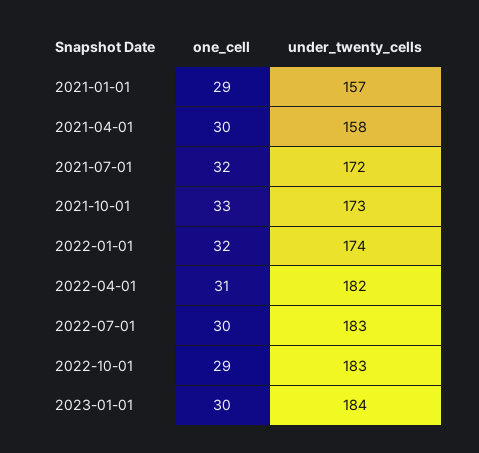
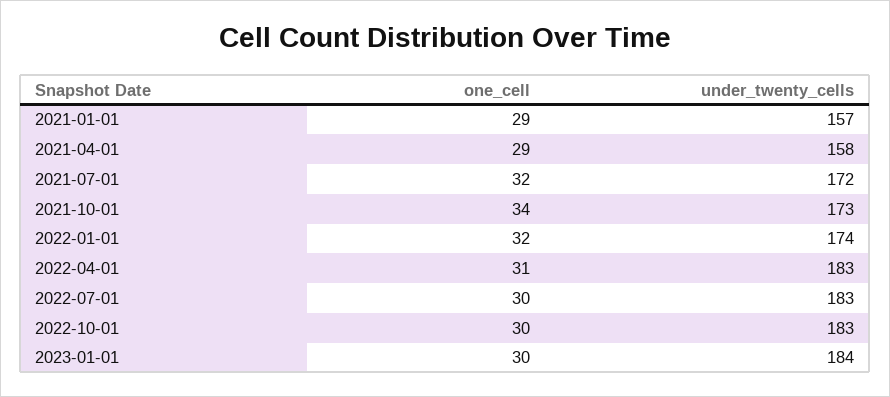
  {
    "one_cell": {
      "2021-01-01": 29,
-     "2021-04-01": 30,
+     "2021-04-01": 29,
      "2021-07-01": 32,
-     "2021-10-01": 33,
+     "2021-10-01": 34,
      "2022-01-01": 32,
      "2022-04-01": 31,
      "2022-07-01": 30,
-     "2022-10-01": 29,
+     "2022-10-01": 30,
      "2023-01-01": 30
    },
    "under_twenty_cells": {
      "2021-01-01": 157,
      "2021-04-01": 158,
      "2021-07-01": 172,
      "2021-10-01": 173,
      "2022-01-01": 174,
-     "2022-04-01": 182,
+     "2022-04-01": 183,
      "2022-07-01": 183,
      "2022-10-01": 183,
      "2023-01-01": 184
    }
  }

